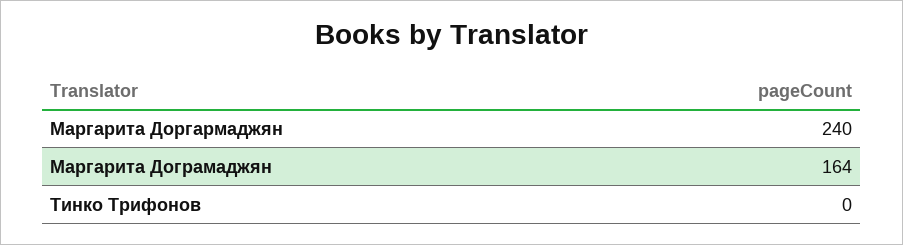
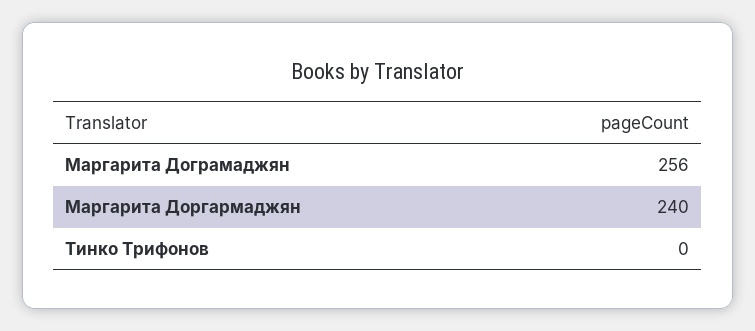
  {
    "Маргарита Доргармаджян": 240,
-   "Маргарита Дограмаджян": 164,
+   "Маргарита Дограмаджян": 256,
    "Тинко Трифонов": 0
  }

